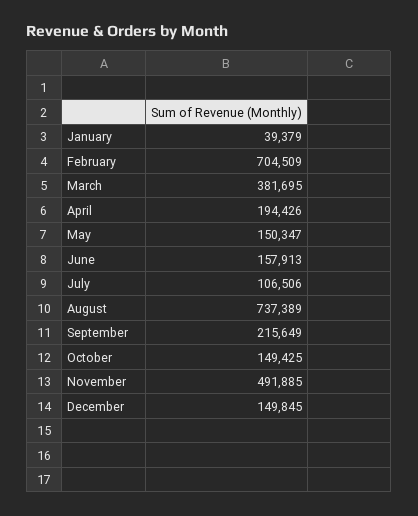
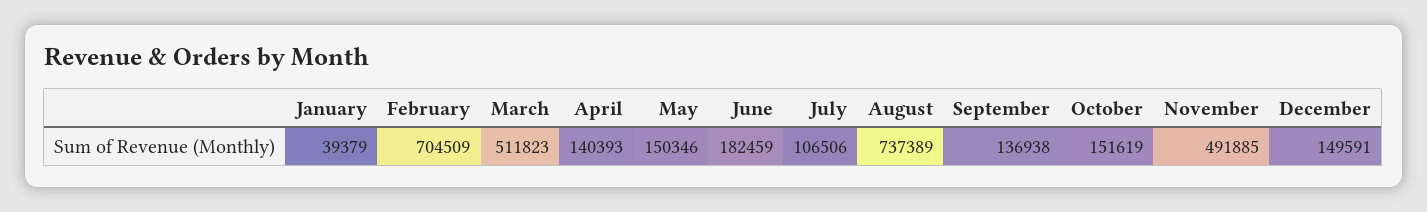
  {
    "January": 39379,
    "February": 704509,
-   "March": 381695,
+   "March": 511823,
-   "April": 194426,
+   "April": 140393,
-   "May": 150347,
+   "May": 150346,
-   "June": 157913,
+   "June": 182459,
    "July": 106506,
    "August": 737389,
-   "September": 215649,
+   "September": 136938,
-   "October": 149425,
+   "October": 151619,
    "November": 491885,
-   "December": 149845
+   "December": 149591
  }

